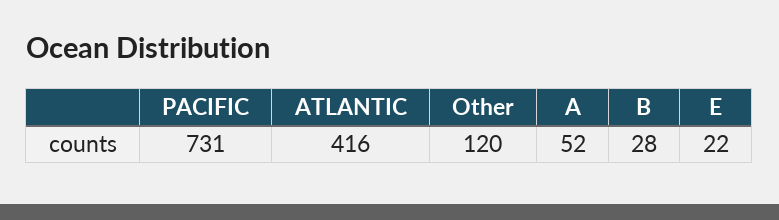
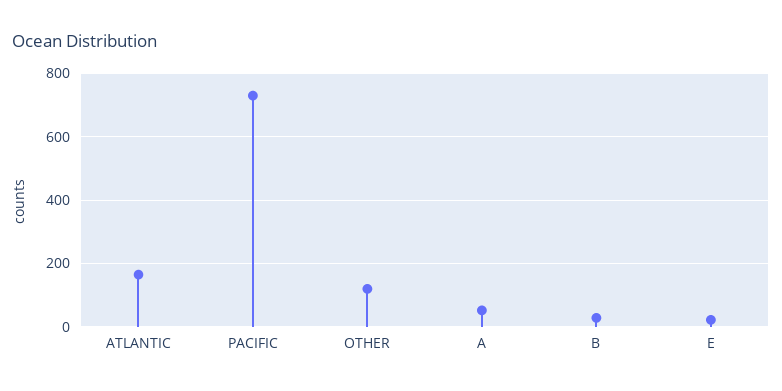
  {
    "PACIFIC": 731,
-   "ATLANTIC": 416,
+   "ATLANTIC": 160,
    "Other": 120,
    "A": 52,
    "B": 28,
    "E": 22
  }

